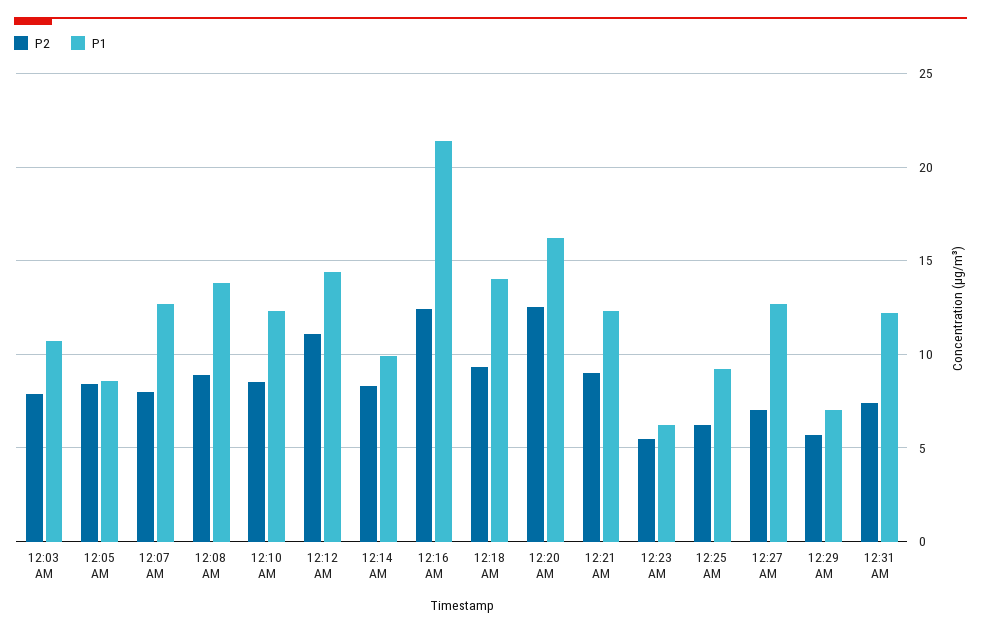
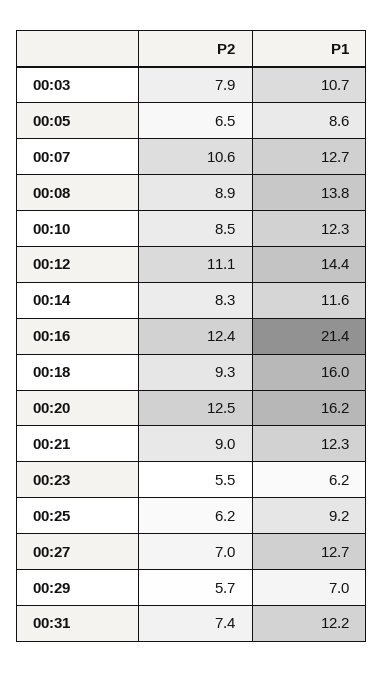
  {
    "P2": {
      "12:03 AM": 7.9,
-     "12:05 AM": 8.5,
+     "12:05 AM": 6.5,
-     "12:07 AM": 8,
+     "12:07 AM": 10.6,
      "12:08 AM": 8.9,
      "12:10 AM": 8.5,
      "12:12 AM": 11.1,
      "12:14 AM": 8.3,
      "12:16 AM": 12.4,
      "12:18 AM": 9.3,
      "12:20 AM": 12.5,
      "12:21 AM": 9,
      "12:23 AM": 5.5,
      "12:25 AM": 6.2,
      "12:27 AM": 7,
      "12:29 AM": 5.7,
      "12:31 AM": 7.4
    },
    "P1": {
      "12:03 AM": 10.7,
      "12:05 AM": 8.6,
      "12:07 AM": 12.7,
      "12:08 AM": 13.8,
      "12:10 AM": 12.3,
      "12:12 AM": 14.4,
-     "12:14 AM": 10,
+     "12:14 AM": 11.6,
      "12:16 AM": 21.4,
-     "12:18 AM": 14,
+     "12:18 AM": 16,
      "12:20 AM": 16.2,
      "12:21 AM": 12.3,
      "12:23 AM": 6.2,
      "12:25 AM": 9.2,
      "12:27 AM": 12.7,
      "12:29 AM": 7,
      "12:31 AM": 12.2
    }
  }

